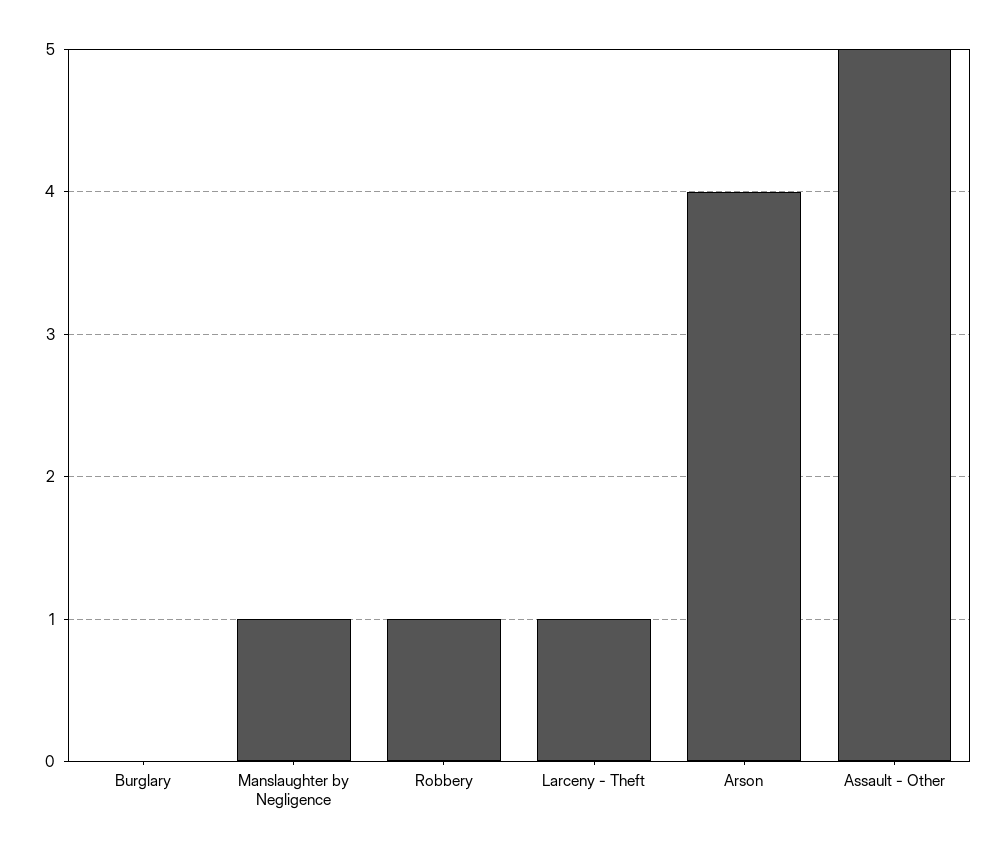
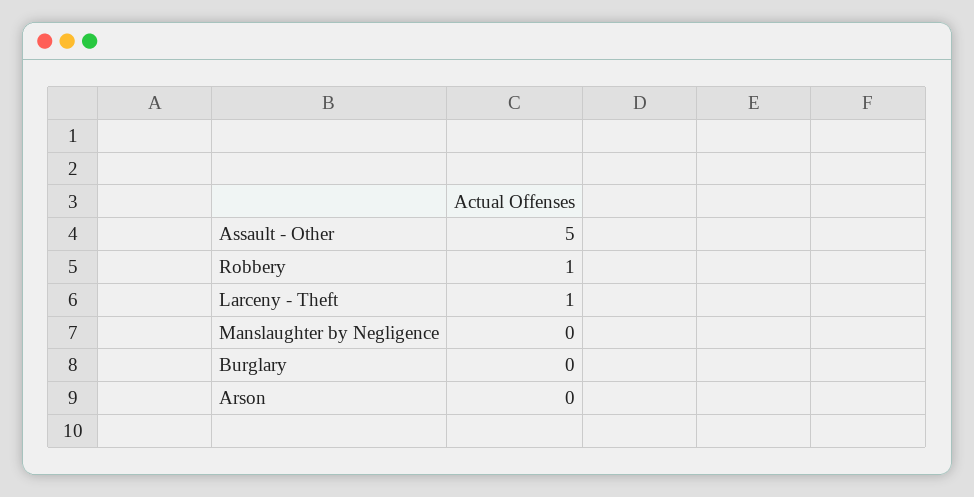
  {
    "Burglary": 0,
-   "Manslaughter by Negligence": 1,
+   "Manslaughter by Negligence": 0,
    "Robbery": 1,
    "Larceny - Theft": 1,
-   "Arson": 4,
+   "Arson": 0,
    "Assault - Other": 5
  }

